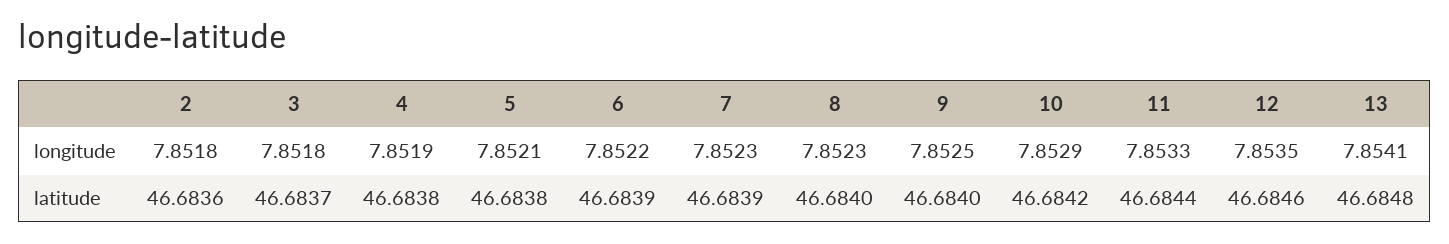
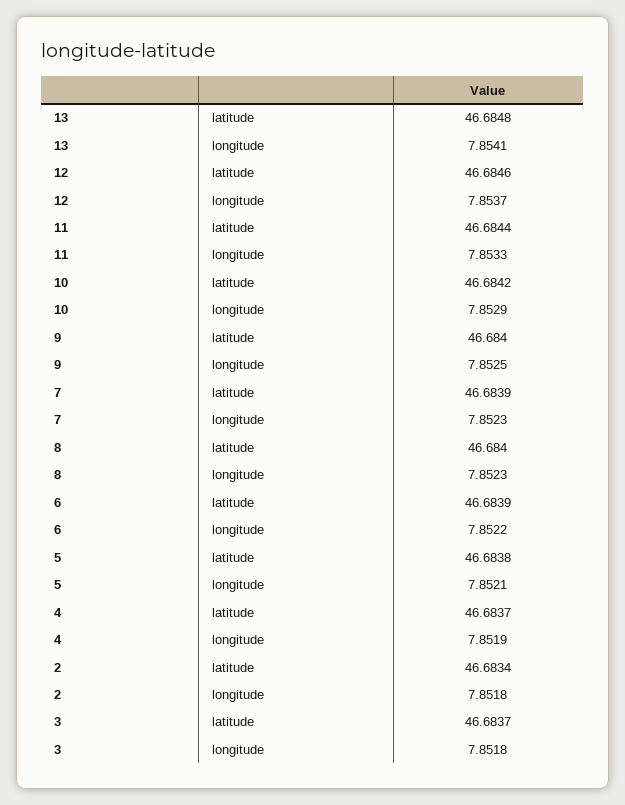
  {
    "2": {
      "longitude": 7.8518,
-     "latitude": 46.6836
+     "latitude": 46.6834
    },
    "3": {
      "longitude": 7.8518,
      "latitude": 46.6837
    },
    "4": {
      "longitude": 7.8519,
-     "latitude": 46.6838
+     "latitude": 46.6837
    },
    "5": {
      "longitude": 7.8521,
      "latitude": 46.6838
    },
    "6": {
      "longitude": 7.8522,
      "latitude": 46.6839
    },
    "7": {
      "longitude": 7.8523,
      "latitude": 46.6839
    },
    "8": {
      "longitude": 7.8523,
      "latitude": 46.684
    },
    "9": {
      "longitude": 7.8525,
      "latitude": 46.684
    },
    "10": {
      "longitude": 7.8529,
      "latitude": 46.6842
    },
    "11": {
      "longitude": 7.8533,
      "latitude": 46.6844
    },
    "12": {
-     "longitude": 7.8535,
+     "longitude": 7.8537,
      "latitude": 46.6846
    },
    "13": {
      "longitude": 7.8541,
      "latitude": 46.6848
    }
  }

